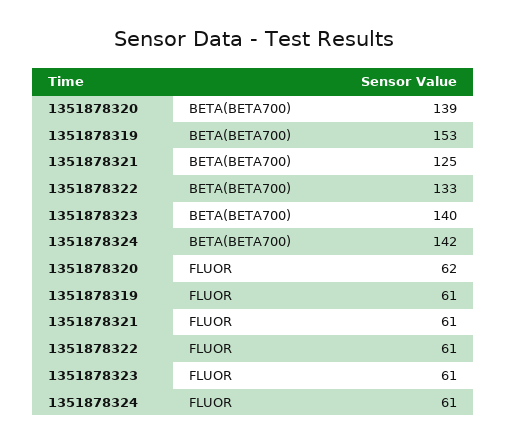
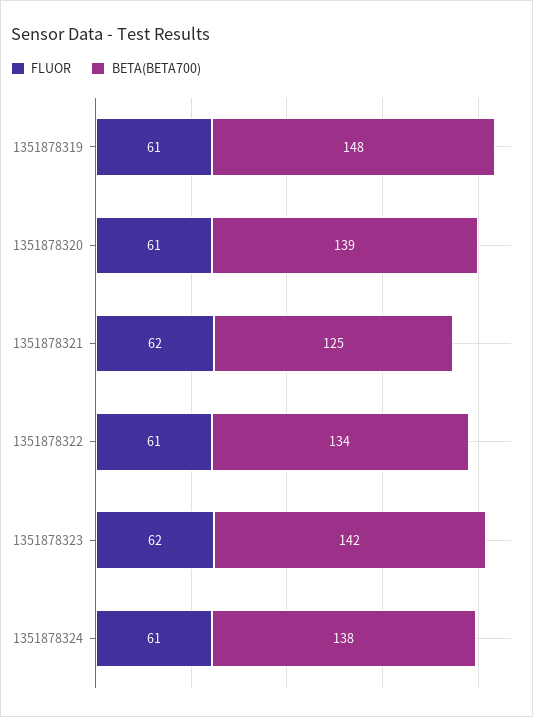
  {
    "BETA(BETA700)": {
      "1351878320": 139,
-     "1351878319": 153,
+     "1351878319": 148,
      "1351878321": 125,
-     "1351878322": 133,
+     "1351878322": 134,
-     "1351878323": 140,
+     "1351878323": 142,
-     "1351878324": 142
+     "1351878324": 138
    },
    "FLUOR": {
-     "1351878320": 62,
+     "1351878320": 61,
      "1351878319": 61,
-     "1351878321": 61,
+     "1351878321": 62,
      "1351878322": 61,
-     "1351878323": 61,
+     "1351878323": 62,
      "1351878324": 61
    }
  }

